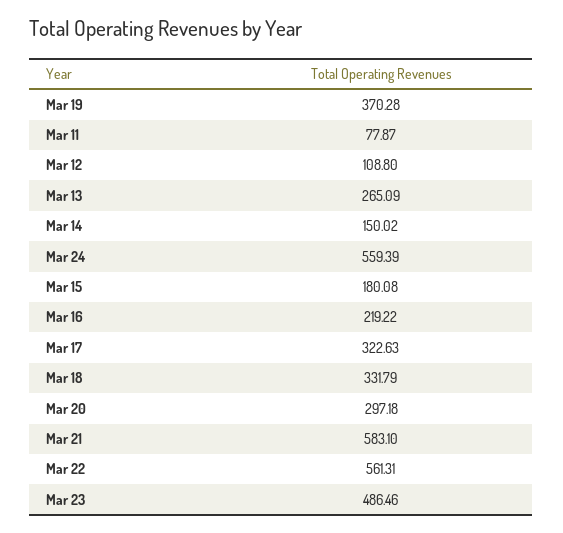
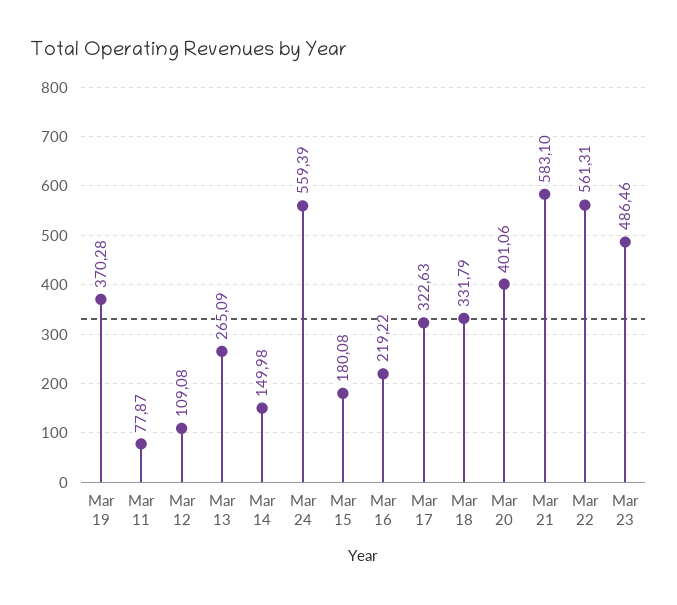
  {
    "Mar 19": 370.28,
    "Mar 11": 77.87,
-   "Mar 12": 108.8,
+   "Mar 12": 109.08,
    "Mar 13": 265.09,
-   "Mar 14": 150.02,
+   "Mar 14": 149.98,
    "Mar 24": 559.39,
    "Mar 15": 180.08,
    "Mar 16": 219.22,
    "Mar 17": 322.63,
    "Mar 18": 331.79,
-   "Mar 20": 297.18,
+   "Mar 20": 401.06,
    "Mar 21": 583.1,
    "Mar 22": 561.31,
    "Mar 23": 486.46
  }

